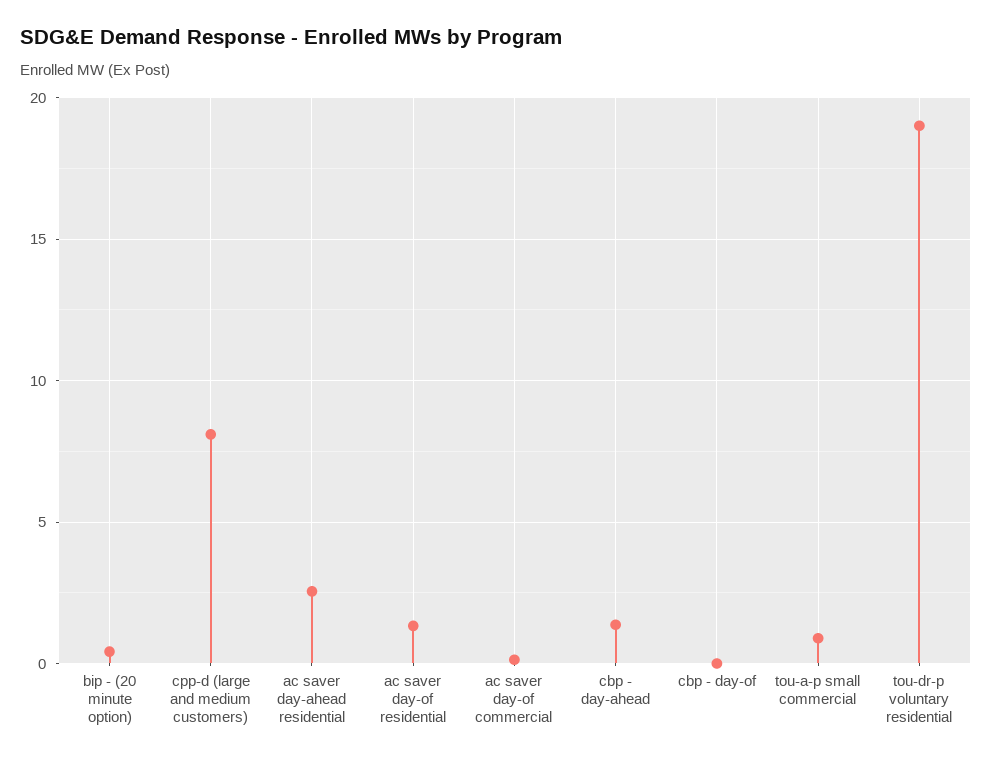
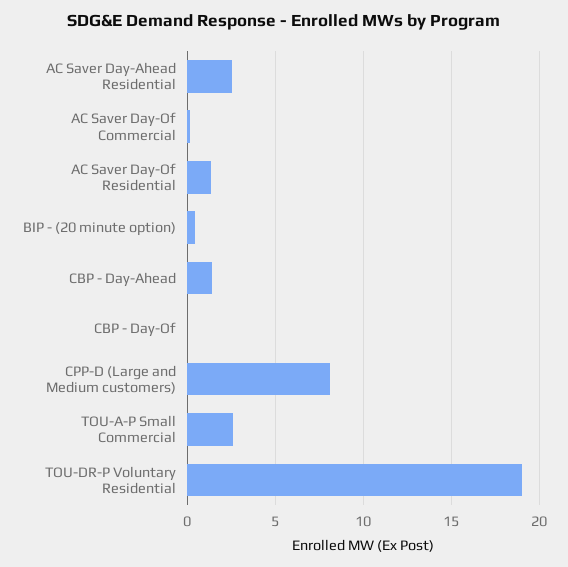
  {
    "bip - (20 minute option)": 0.5,
    "cpp-d (large and medium customers)": 8,
    "ac saver day-ahead residential": 2.5,
    "ac saver day-of residential": 1.5,
    "ac saver day-of commercial": 0,
    "cbp - day-ahead": 1.5,
    "cbp - day-of": 0,
-   "tou-a-p small commercial": 1,
+   "tou-a-p small commercial": 2.5,
    "tou-dr-p voluntary residential": 19
  }

